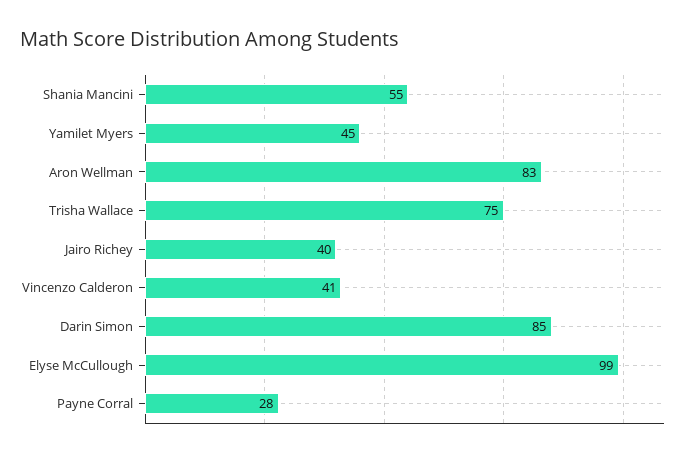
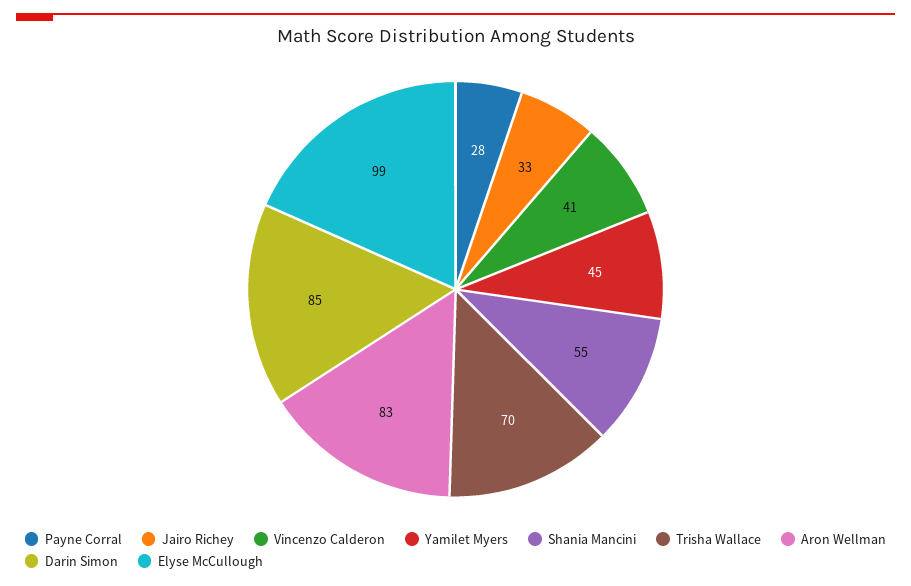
  {
    "Shania Mancini": 55,
    "Yamilet Myers": 45,
    "Aron Wellman": 83,
-   "Trisha Wallace": 75,
+   "Trisha Wallace": 70,
-   "Jairo Richey": 40,
+   "Jairo Richey": 33,
    "Vincenzo Calderon": 41,
    "Darin Simon": 85,
    "Elyse McCullough": 99,
    "Payne Corral": 28
  }

